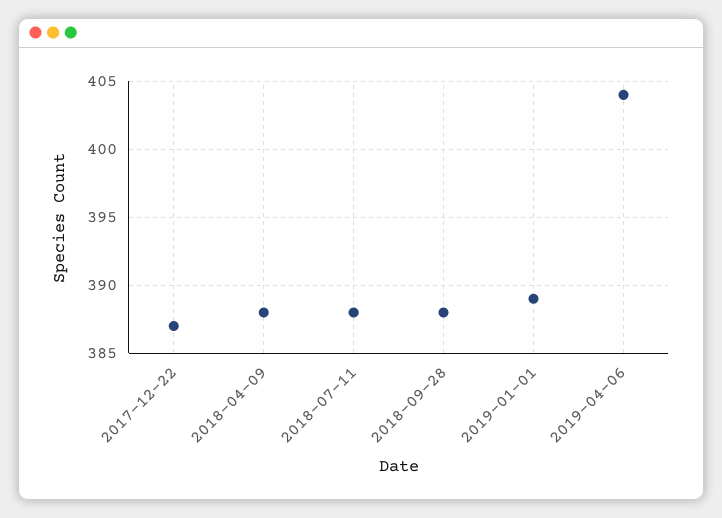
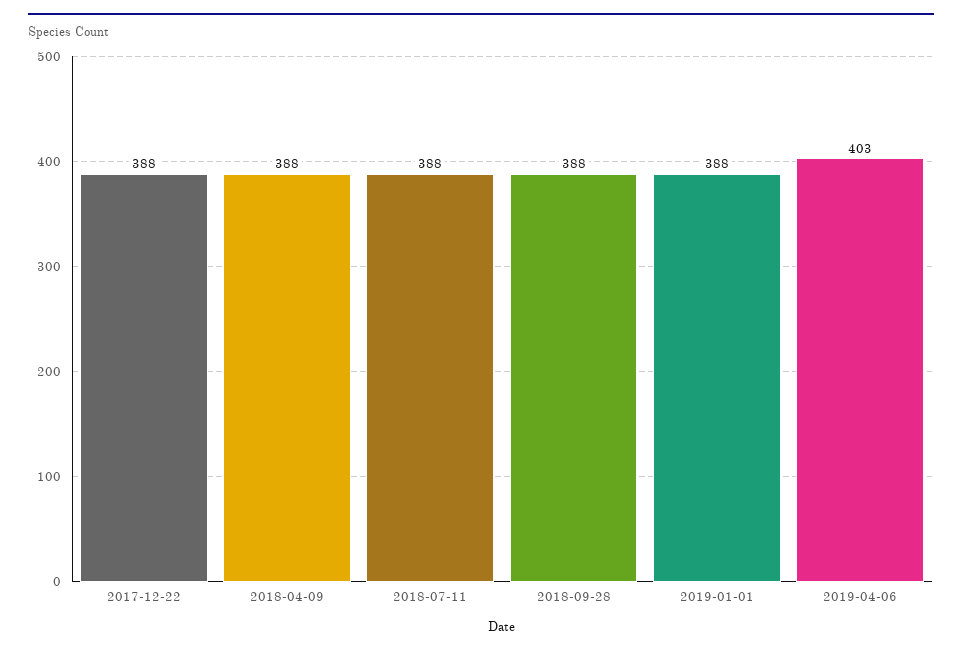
  {
-   "2017-12-22": 387,
+   "2017-12-22": 388,
    "2018-04-09": 388,
    "2018-07-11": 388,
    "2018-09-28": 388,
-   "2019-01-01": 389,
+   "2019-01-01": 388,
-   "2019-04-06": 404
+   "2019-04-06": 403
  }

